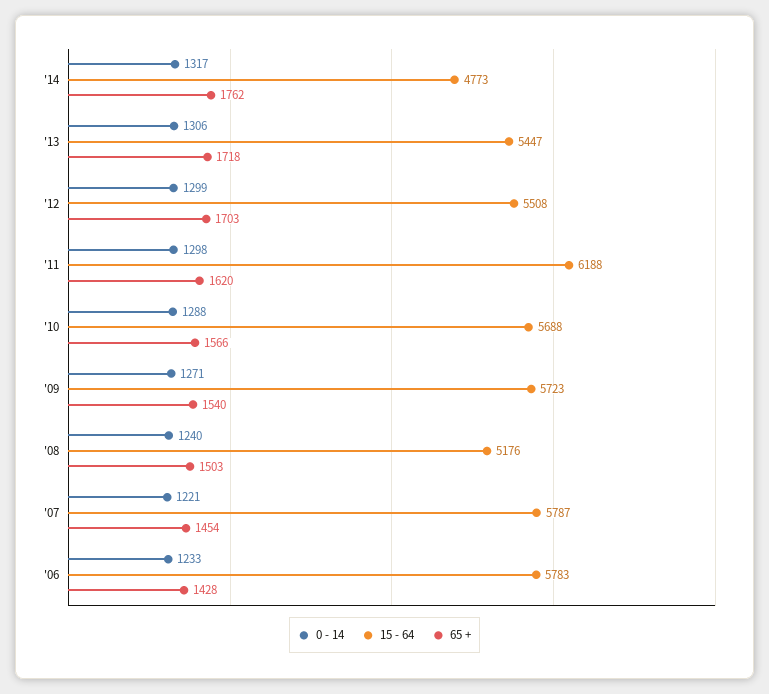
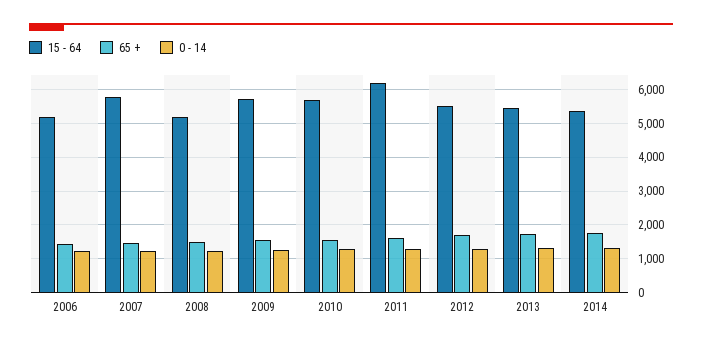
  {
    "0 - 14": {
      "'14": 1317,
      "'13": 1306,
      "'12": 1299,
      "'11": 1298,
      "'10": 1288,
      "'09": 1271,
      "'08": 1240,
      "'07": 1221,
      "'06": 1233
    },
    "15 - 64": {
-     "'14": 4773,
+     "'14": 5400,
      "'13": 5447,
      "'12": 5508,
      "'11": 6188,
      "'10": 5688,
      "'09": 5723,
      "'08": 5176,
      "'07": 5787,
-     "'06": 5783
+     "'06": 5200
    },
    "65 +": {
      "'14": 1762,
      "'13": 1718,
      "'12": 1703,
      "'11": 1620,
      "'10": 1566,
      "'09": 1540,
      "'08": 1503,
      "'07": 1454,
      "'06": 1428
    }
  }

